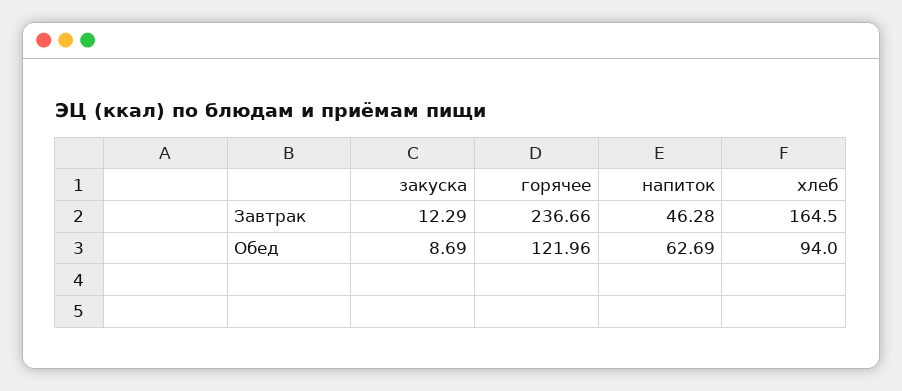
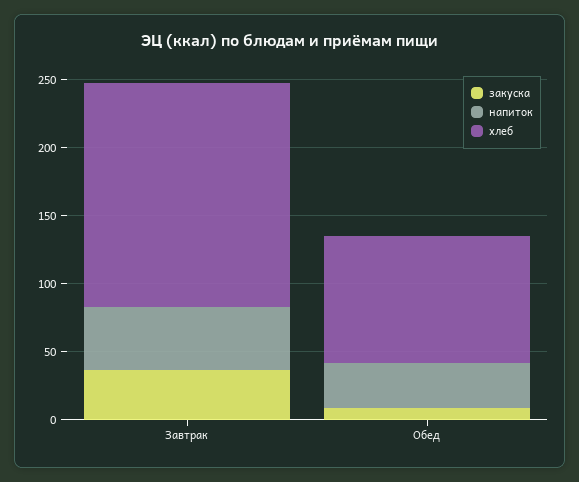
  {
    "закуска": {
-     "Завтрак": 12.29,
+     "Завтрак": 40,
      "Обед": 8.69
    },
-   "горячее": {
-     "Завтрак": 236.66,
-     "Обед": 121.96
-   },
    "напиток": {
      "Завтрак": 46.28,
-     "Обед": 62.69
+     "Обед": 30
    },
    "хлеб": {
      "Завтрак": 164.5,
      "Обед": 94
    }
  }

